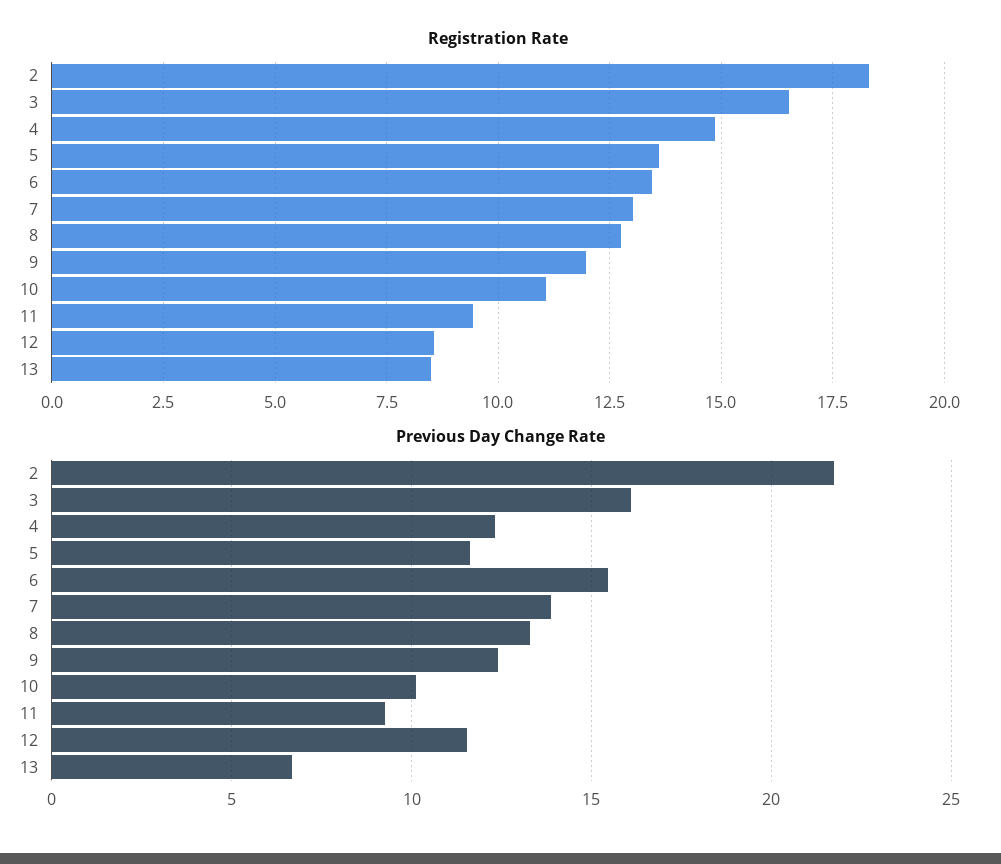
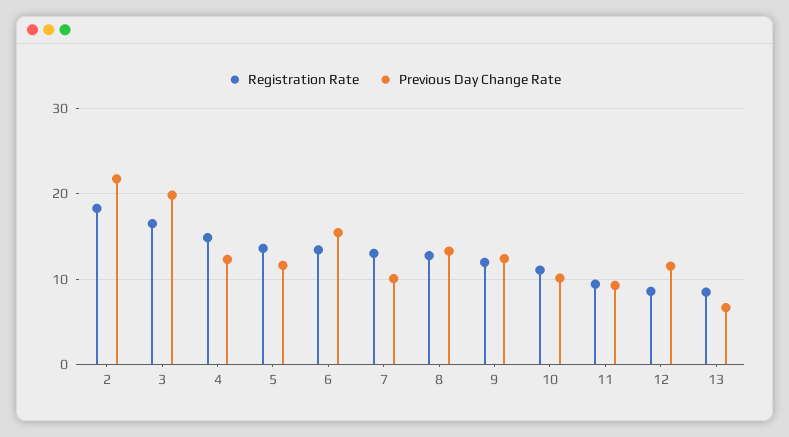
  {
    "Registration Rate": {
      "2": 18.25,
      "3": 16.5,
      "4": 14.75,
      "5": 13.5,
      "6": 13.5,
      "7": 13,
      "8": 12.75,
      "9": 12,
      "10": 11,
      "11": 9.5,
      "12": 8.5,
      "13": 8.5
    },
    "Previous Day Change Rate": {
      "2": 22,
-     "3": 16,
+     "3": 20,
      "4": 12.5,
      "5": 11.5,
      "6": 15.5,
-     "7": 14,
+     "7": 10,
      "8": 13.5,
      "9": 12.5,
      "10": 10,
      "11": 9.5,
      "12": 11.5,
      "13": 6.5
    }
  }

